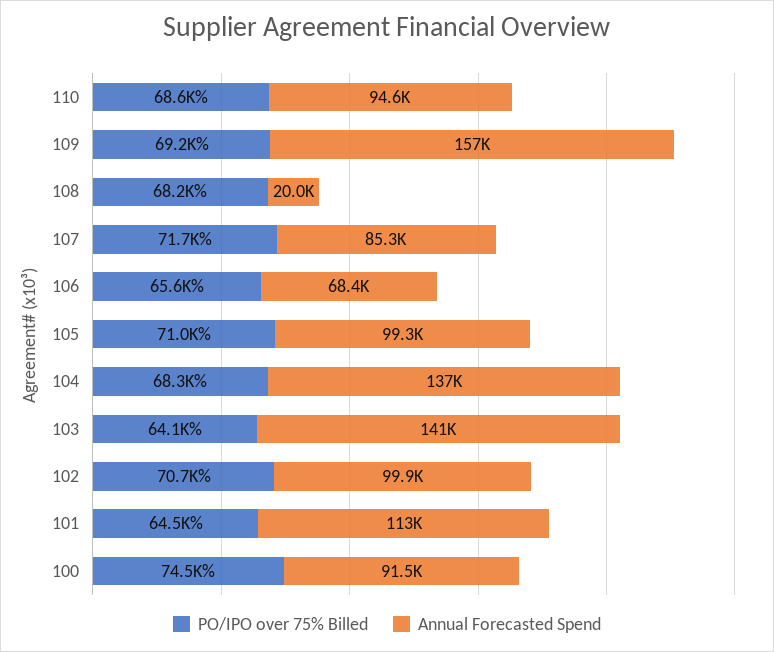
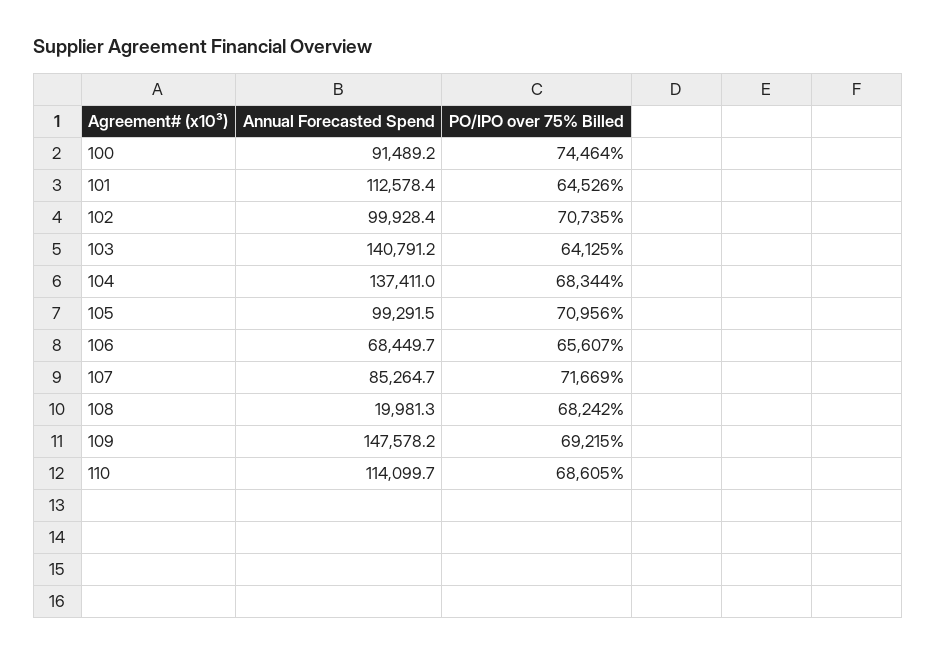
  {
    "PO/IPO over 75% Billed": {
      "110": 68605,
      "109": 69215,
      "108": 68242,
      "107": 71669,
      "106": 65607,
      "105": 70956,
      "104": 68344,
      "103": 64125,
      "102": 70735,
      "101": 64526,
      "100": 74464
    },
    "Annual Forecasted Spend": {
-     "110": 94600,
+     "110": 114099.7,
-     "109": 157000,
+     "109": 147578.2,
      "108": 19981.3,
      "107": 85264.7,
      "106": 68449.7,
      "105": 99291.5,
      "104": 137411,
      "103": 140791.2,
      "102": 99928.4,
      "101": 112578.4,
      "100": 91489.2
    }
  }

